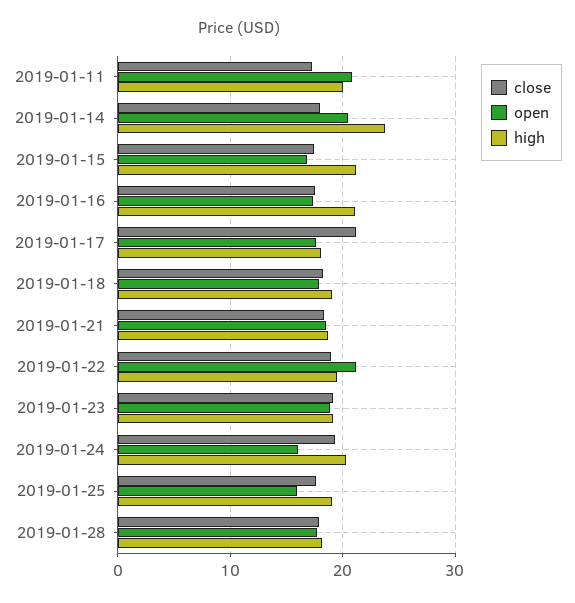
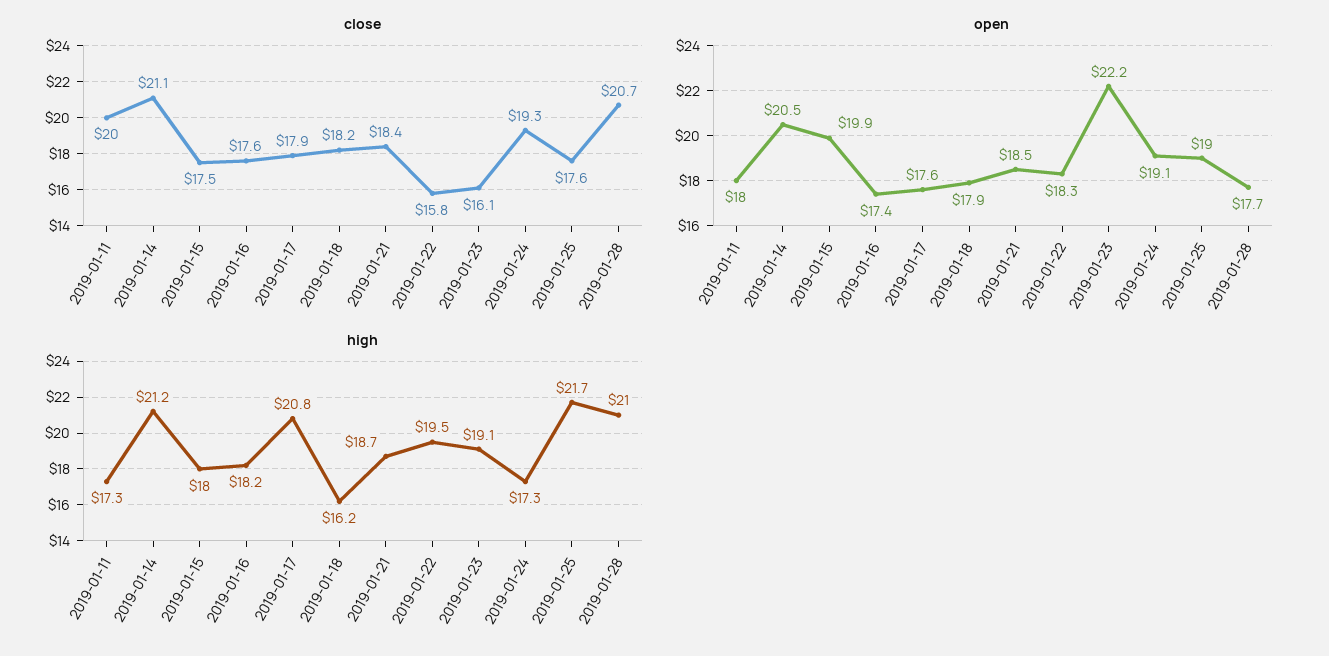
  {
    "close": {
-     "2019-01-11": 17,
+     "2019-01-11": 20,
-     "2019-01-14": 18,
+     "2019-01-14": 21.1,
      "2019-01-15": 17.5,
      "2019-01-16": 17.6,
-     "2019-01-17": 21,
+     "2019-01-17": 17.9,
      "2019-01-18": 18.2,
      "2019-01-21": 18.4,
-     "2019-01-22": 19,
+     "2019-01-22": 15.8,
-     "2019-01-23": 19,
+     "2019-01-23": 16.1,
      "2019-01-24": 19.3,
      "2019-01-25": 17.6,
-     "2019-01-28": 18
+     "2019-01-28": 20.7
    },
    "open": {
-     "2019-01-11": 21,
+     "2019-01-11": 18,
      "2019-01-14": 20.5,
-     "2019-01-15": 17,
+     "2019-01-15": 19.9,
      "2019-01-16": 17.4,
      "2019-01-17": 17.6,
      "2019-01-18": 17.9,
      "2019-01-21": 18.5,
-     "2019-01-22": 21,
+     "2019-01-22": 18.3,
-     "2019-01-23": 19,
+     "2019-01-23": 22.2,
-     "2019-01-24": 16,
+     "2019-01-24": 19.1,
-     "2019-01-25": 16,
+     "2019-01-25": 19,
      "2019-01-28": 17.7
    },
    "high": {
-     "2019-01-11": 20,
+     "2019-01-11": 17.3,
-     "2019-01-14": 24,
+     "2019-01-14": 21.2,
-     "2019-01-15": 21,
+     "2019-01-15": 18,
-     "2019-01-16": 21,
+     "2019-01-16": 18.2,
-     "2019-01-17": 18,
+     "2019-01-17": 20.8,
-     "2019-01-18": 19,
+     "2019-01-18": 16.2,
      "2019-01-21": 18.7,
      "2019-01-22": 19.5,
      "2019-01-23": 19.1,
-     "2019-01-24": 20,
+     "2019-01-24": 17.3,
-     "2019-01-25": 19,
+     "2019-01-25": 21.7,
-     "2019-01-28": 18
+     "2019-01-28": 21
    }
  }

